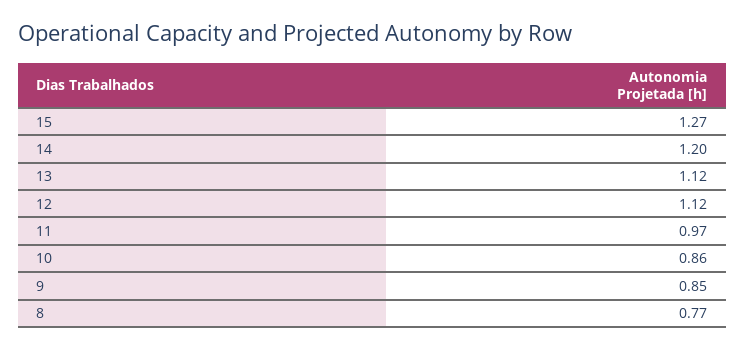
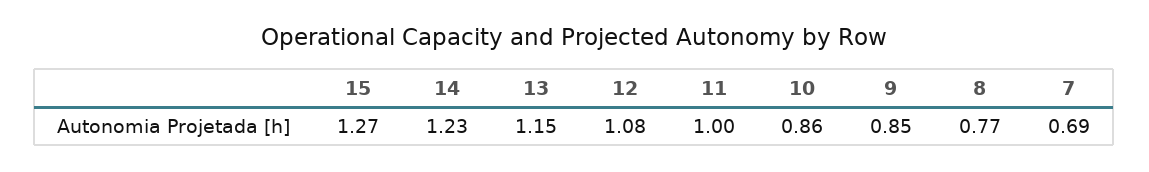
  {
    "15": 1.27,
-   "14": 1.2,
+   "14": 1.23,
-   "13": 1.12,
+   "13": 1.15,
-   "12": 1.12,
+   "12": 1.08,
-   "11": 0.97,
+   "11": 1,
    "10": 0.86,
    "9": 0.85,
-   "8": 0.77
+   "8": 0.77,
+   "7": 0.69
  }

